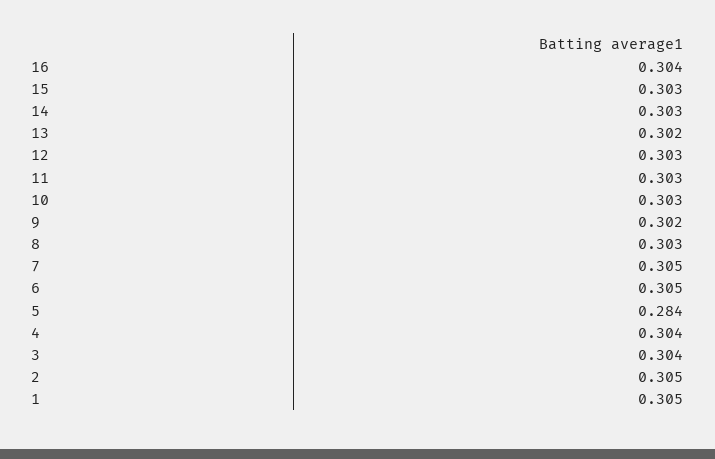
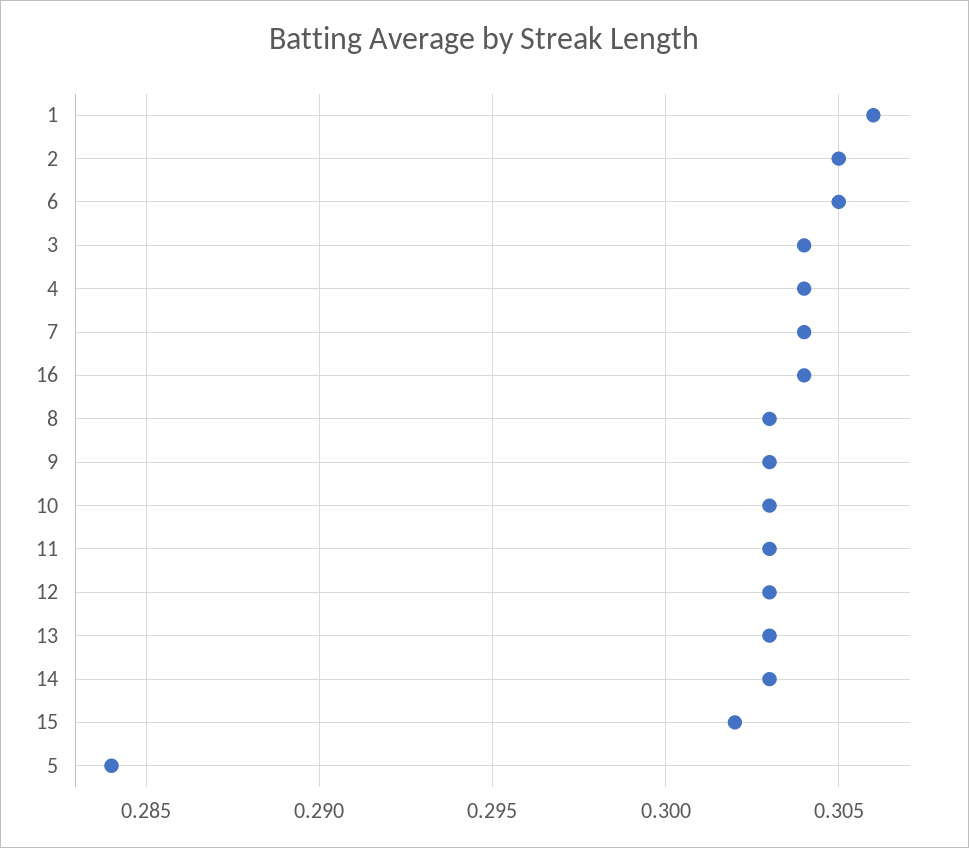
  {
    "16": 0.304,
-   "15": 0.303,
+   "15": 0.302,
    "14": 0.303,
-   "13": 0.302,
+   "13": 0.303,
    "12": 0.303,
    "11": 0.303,
    "10": 0.303,
-   "9": 0.302,
+   "9": 0.303,
    "8": 0.303,
-   "7": 0.305,
+   "7": 0.304,
    "6": 0.305,
    "5": 0.284,
    "4": 0.304,
    "3": 0.304,
    "2": 0.305,
-   "1": 0.305
+   "1": 0.306
  }

